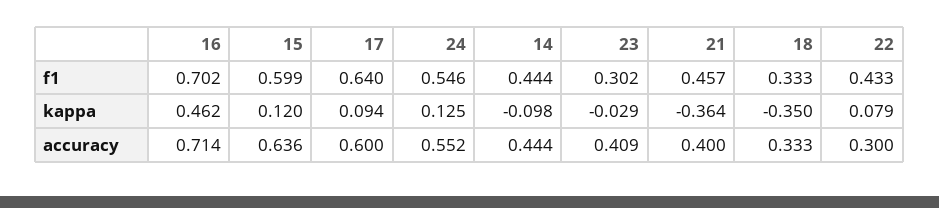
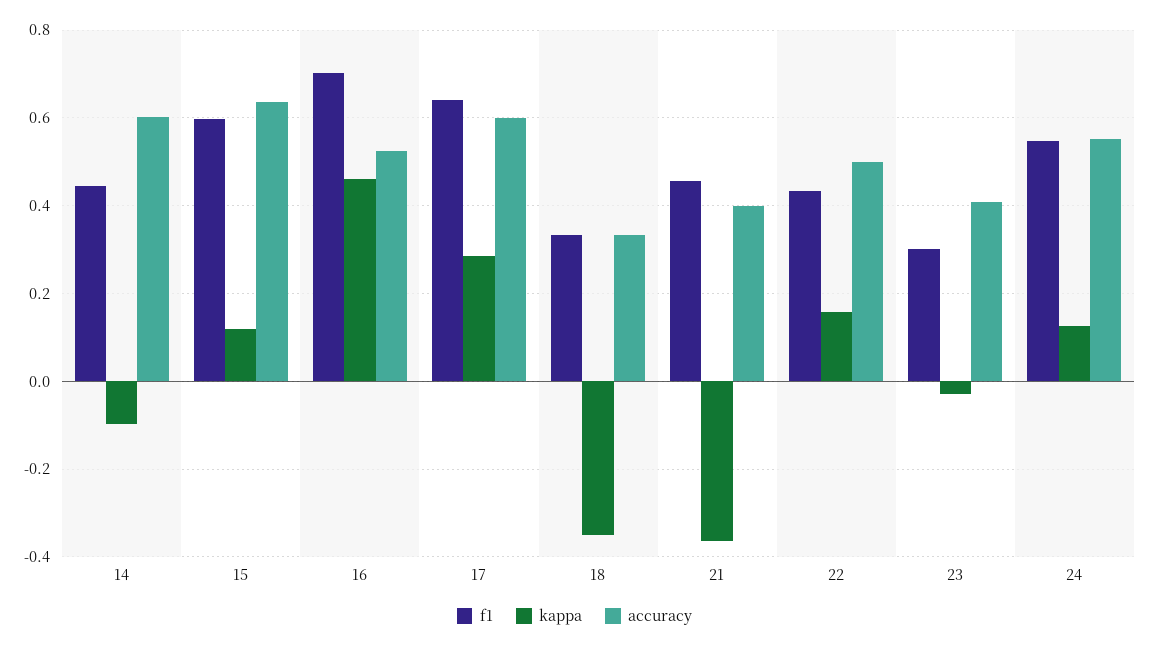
  {
    "f1": {
      "16": 0.702,
      "15": 0.599,
      "17": 0.64,
      "24": 0.546,
      "14": 0.444,
      "23": 0.302,
      "21": 0.457,
      "18": 0.333,
      "22": 0.433
    },
    "kappa": {
      "16": 0.462,
      "15": 0.12,
-     "17": 0.094,
+     "17": 0.28,
      "24": 0.125,
      "14": -0.098,
      "23": -0.029,
      "21": -0.364,
      "18": -0.35,
-     "22": 0.079
+     "22": 0.16
    },
    "accuracy": {
-     "16": 0.714,
+     "16": 0.52,
      "15": 0.636,
      "17": 0.6,
      "24": 0.552,
-     "14": 0.444,
+     "14": 0.6,
      "23": 0.409,
      "21": 0.4,
      "18": 0.333,
-     "22": 0.3
+     "22": 0.5
    }
  }

